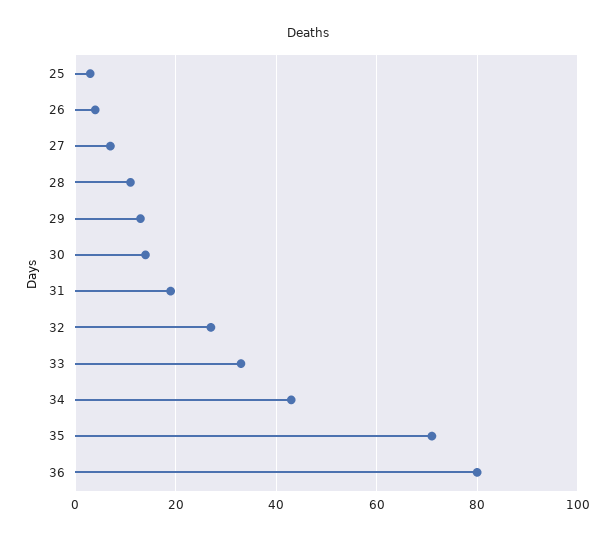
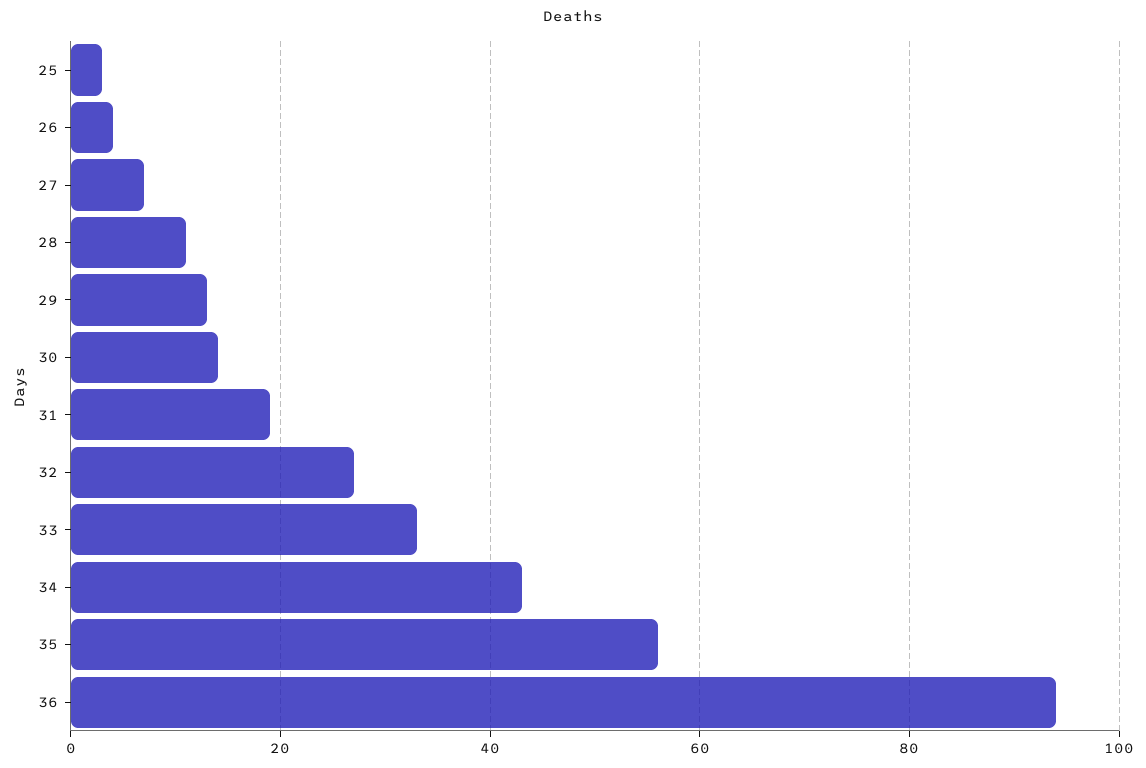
  {
    "25": 5,
    "26": 5,
    "27": 5,
    "28": 10,
    "29": 15,
    "30": 15,
    "31": 20,
    "32": 25,
    "33": 35,
    "34": 45,
-   "35": 70,
+   "35": 55,
-   "36": 80
+   "36": 95
  }

